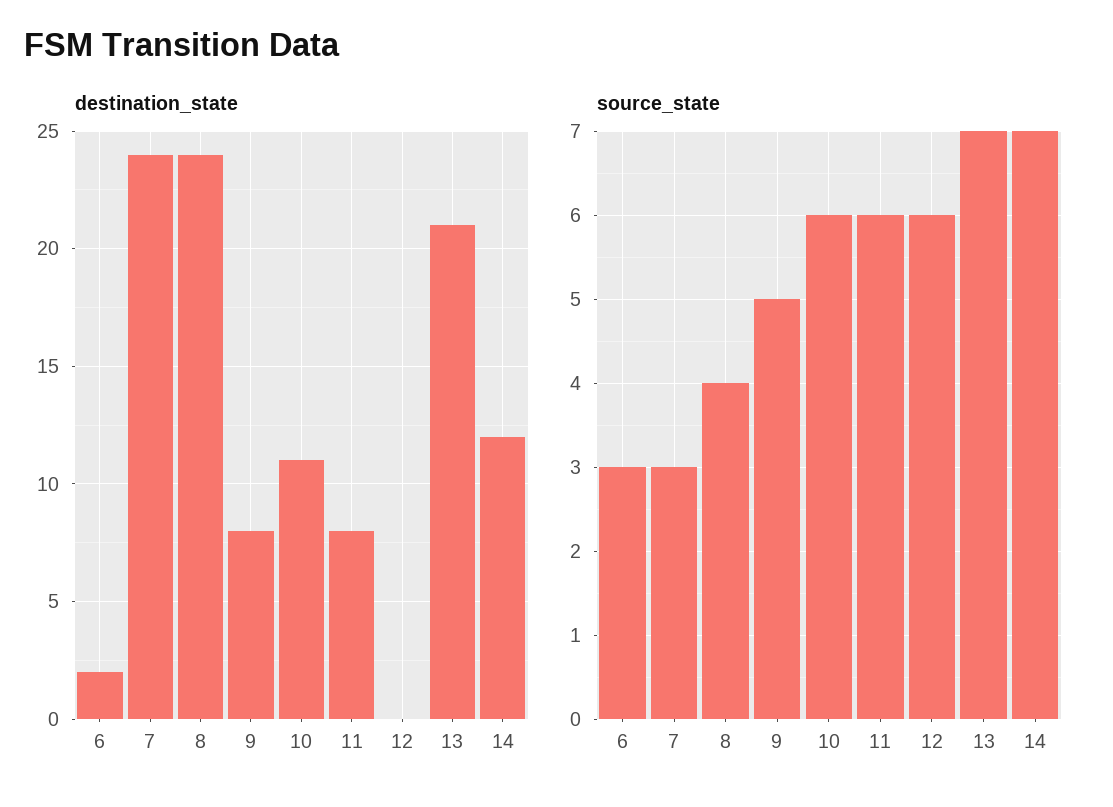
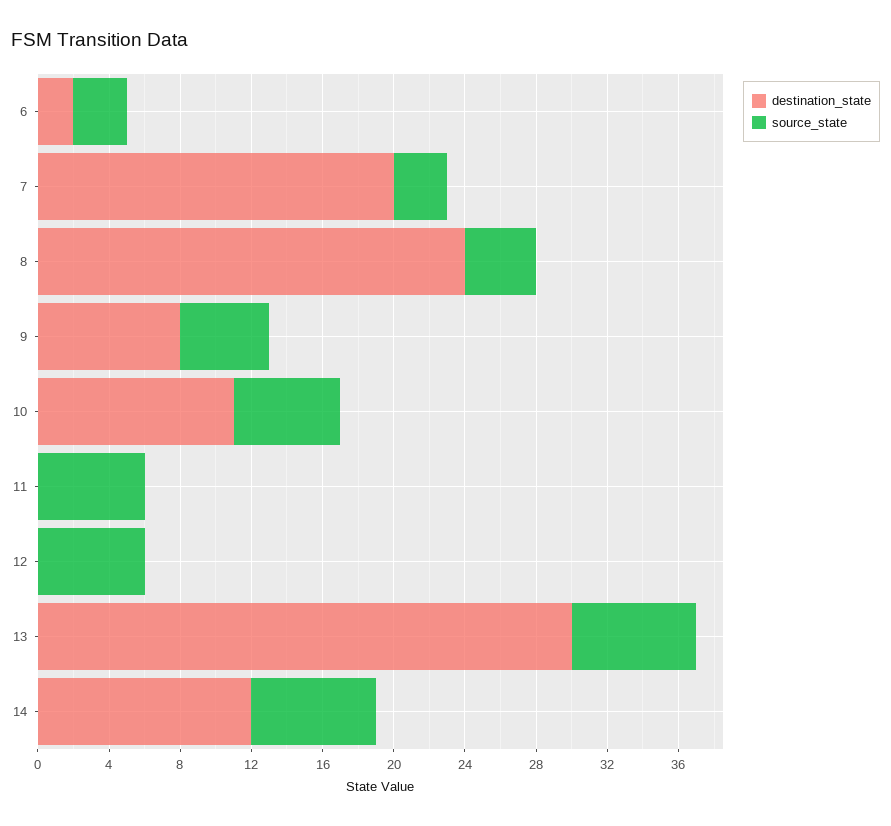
  {
    "destination_state": {
      "6": 2,
-     "7": 24,
+     "7": 20,
      "8": 24,
      "9": 8,
      "10": 11,
-     "11": 8,
+     "11": 0,
      "12": 0,
-     "13": 21,
+     "13": 30,
      "14": 12
    },
    "source_state": {
      "6": 3,
      "7": 3,
      "8": 4,
      "9": 5,
      "10": 6,
      "11": 6,
      "12": 6,
      "13": 7,
      "14": 7
    }
  }

